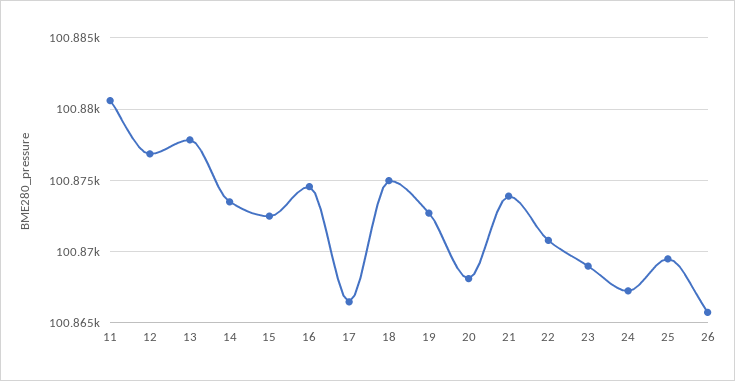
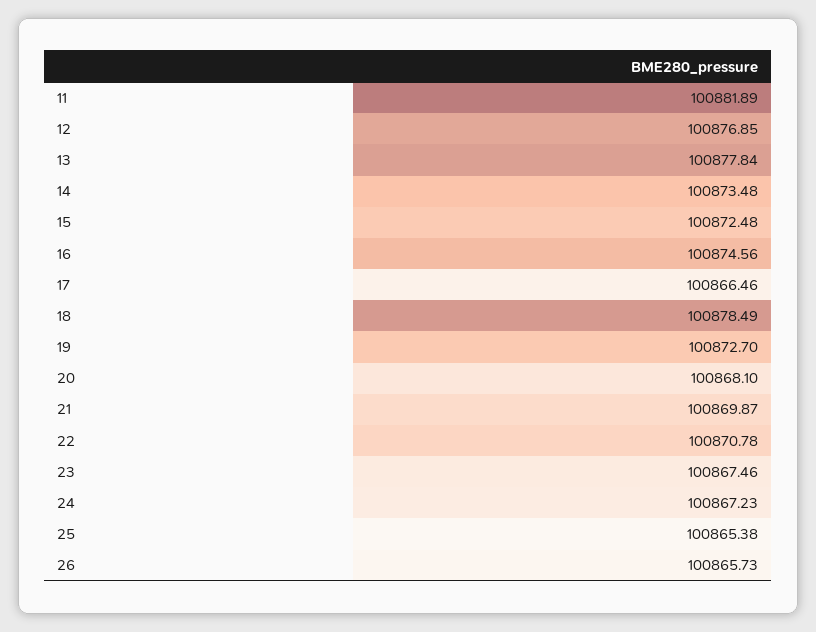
  {
-   "11": 100880.5,
+   "11": 100881.89,
    "12": 100876.85,
    "13": 100877.84,
    "14": 100873.48,
    "15": 100872.48,
    "16": 100874.56,
    "17": 100866.46,
-   "18": 100875,
+   "18": 100878.49,
    "19": 100872.7,
    "20": 100868.1,
-   "21": 100874,
+   "21": 100869.87,
    "22": 100870.78,
-   "23": 100869,
+   "23": 100867.46,
    "24": 100867.23,
-   "25": 100869.5,
+   "25": 100865.38,
    "26": 100865.73
  }

